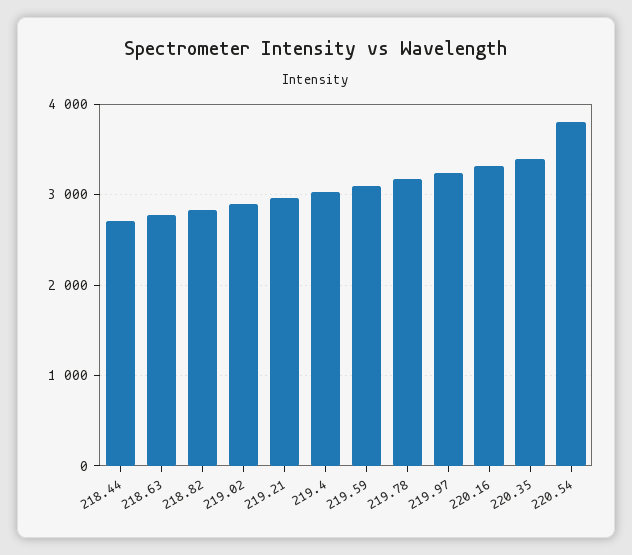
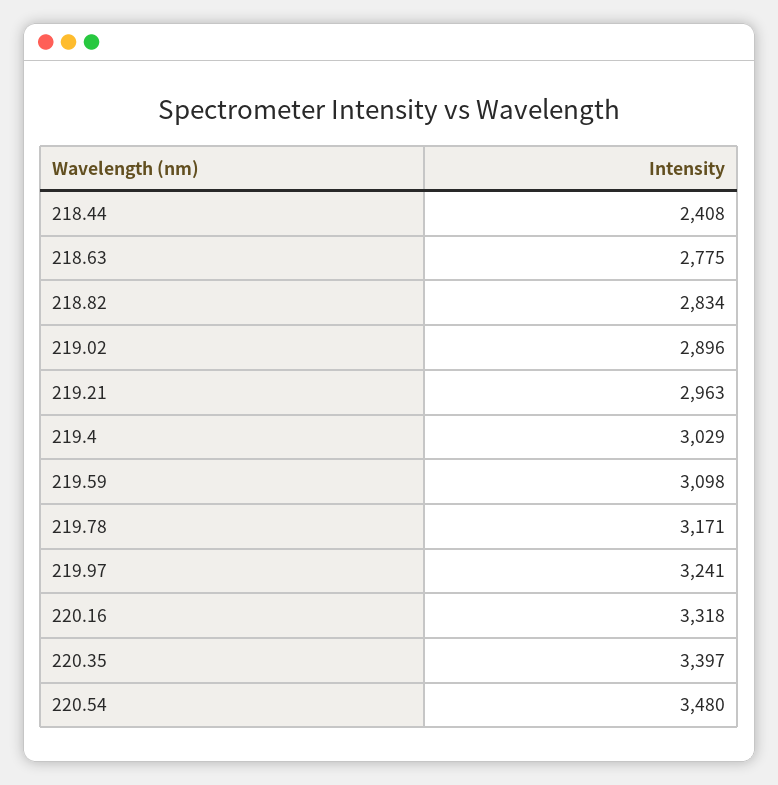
  {
-   "218.44": 2700,
+   "218.44": 2408,
    "218.63": 2775,
    "218.82": 2834,
    "219.02": 2896,
    "219.21": 2963,
    "219.4": 3029,
    "219.59": 3098,
    "219.78": 3171,
    "219.97": 3241,
    "220.16": 3318,
    "220.35": 3397,
-   "220.54": 3800
+   "220.54": 3480
  }

